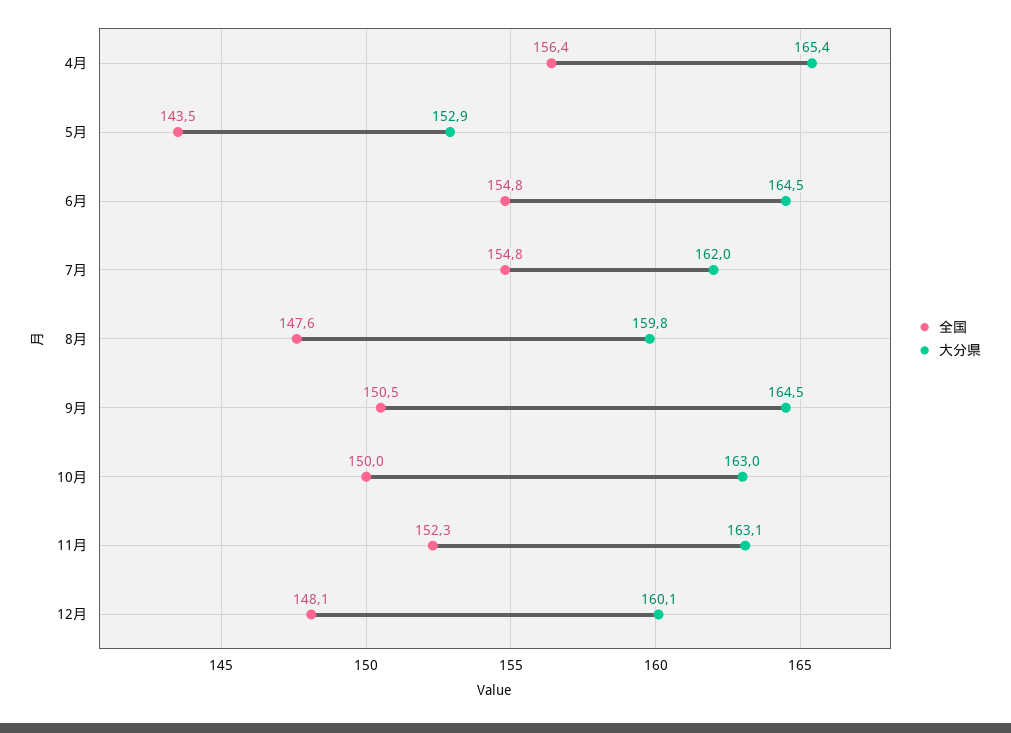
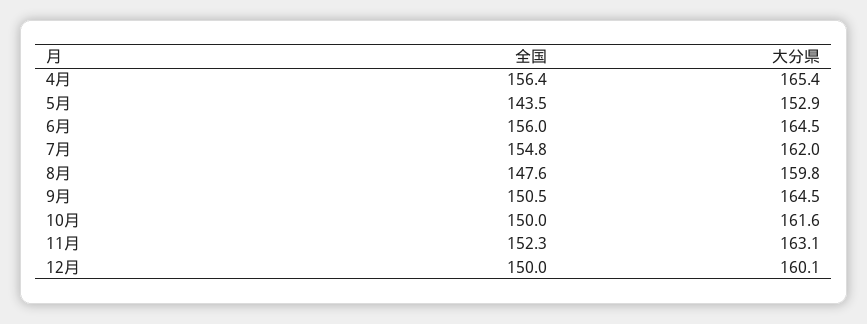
  {
    "全国": {
      "4月": 156.4,
      "5月": 143.5,
-     "6月": 154.8,
+     "6月": 156,
      "7月": 154.8,
      "8月": 147.6,
      "9月": 150.5,
      "10月": 150,
      "11月": 152.3,
-     "12月": 148.1
+     "12月": 150
    },
    "大分県": {
      "4月": 165.4,
      "5月": 152.9,
      "6月": 164.5,
      "7月": 162,
      "8月": 159.8,
      "9月": 164.5,
-     "10月": 163,
+     "10月": 161.6,
      "11月": 163.1,
      "12月": 160.1
    }
  }

